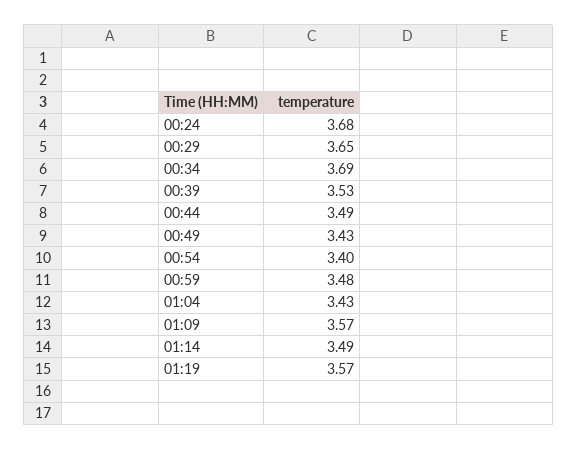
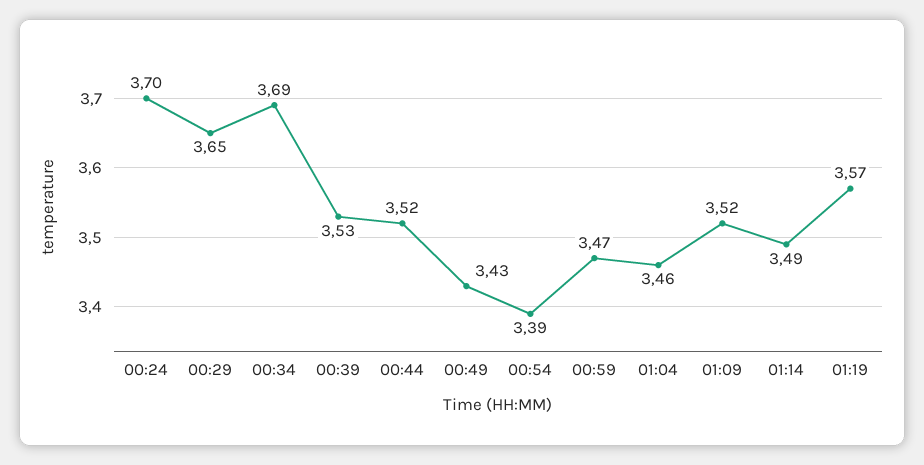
  {
-   "00:24": 3.68,
+   "00:24": 3.7,
    "00:29": 3.65,
    "00:34": 3.69,
    "00:39": 3.53,
-   "00:44": 3.49,
+   "00:44": 3.52,
    "00:49": 3.43,
-   "00:54": 3.4,
+   "00:54": 3.39,
-   "00:59": 3.48,
+   "00:59": 3.47,
-   "01:04": 3.43,
+   "01:04": 3.46,
-   "01:09": 3.57,
+   "01:09": 3.52,
    "01:14": 3.49,
    "01:19": 3.57
  }

